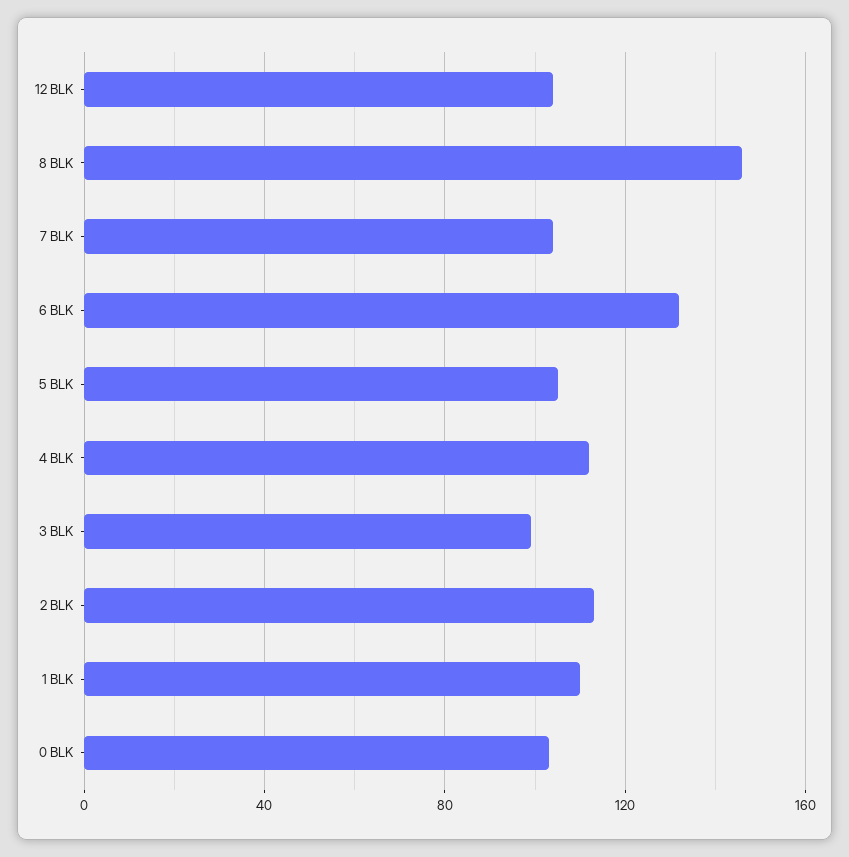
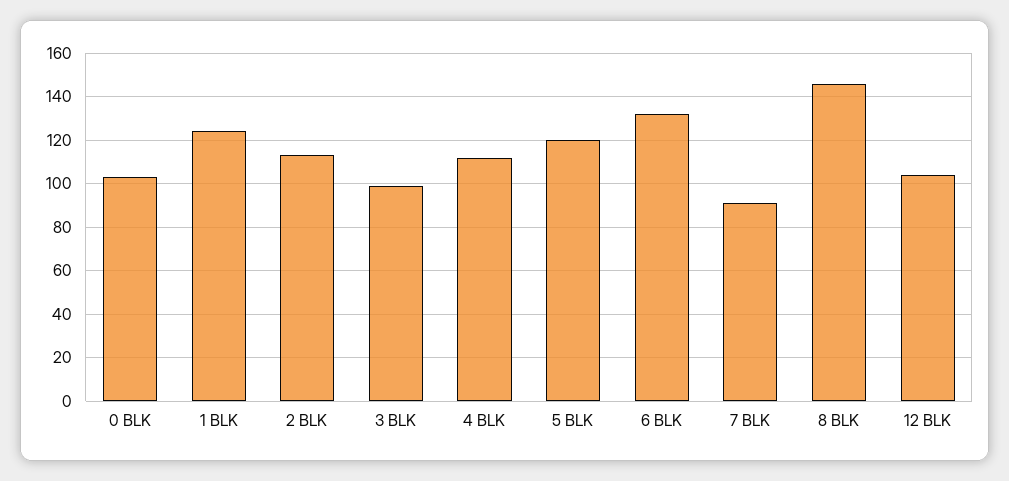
  {
    "12 BLK": 105,
    "8 BLK": 145,
-   "7 BLK": 105,
+   "7 BLK": 90,
    "6 BLK": 130,
-   "5 BLK": 105,
+   "5 BLK": 120,
    "4 BLK": 110,
    "3 BLK": 100,
    "2 BLK": 115,
-   "1 BLK": 110,
+   "1 BLK": 125,
    "0 BLK": 105
  }

